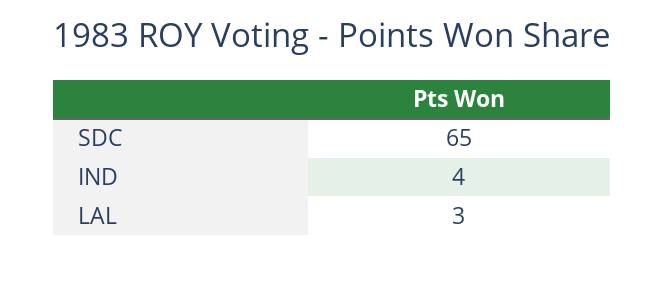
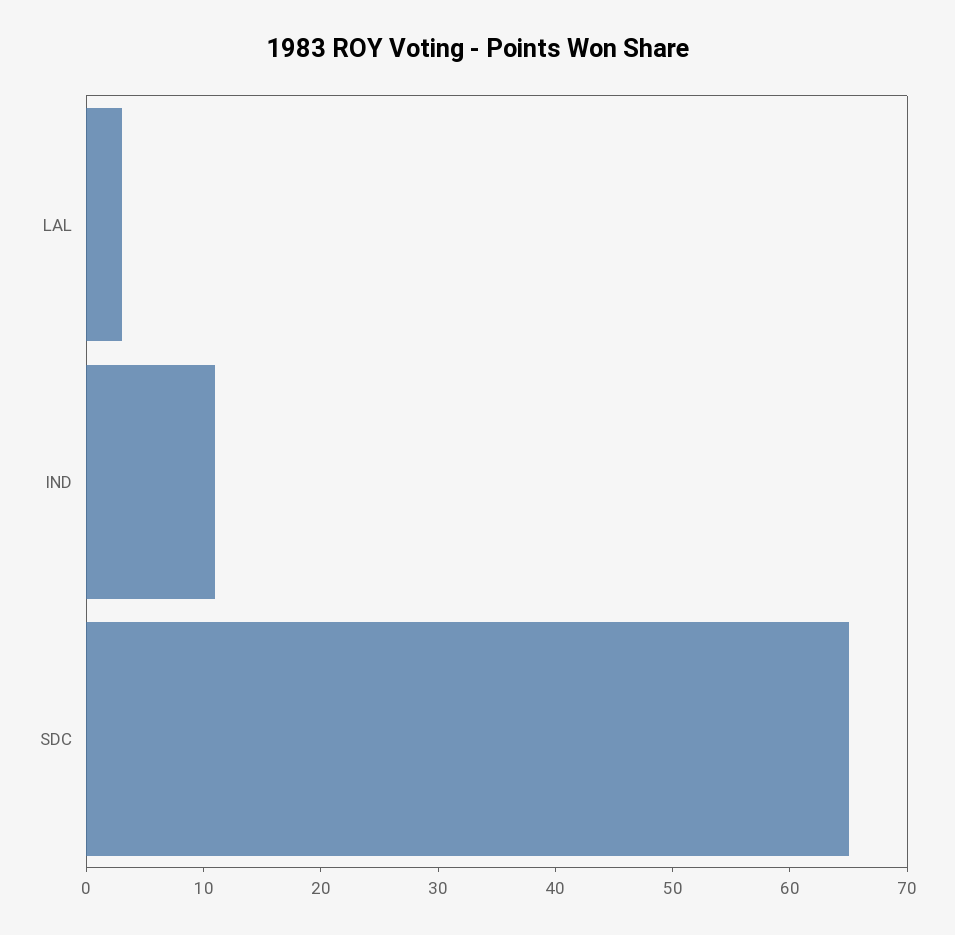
  {
    "SDC": 65,
-   "IND": 4,
+   "IND": 11,
    "LAL": 3
  }

